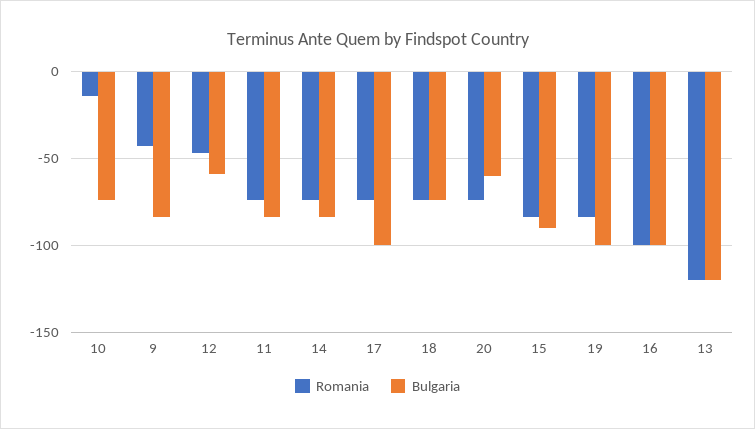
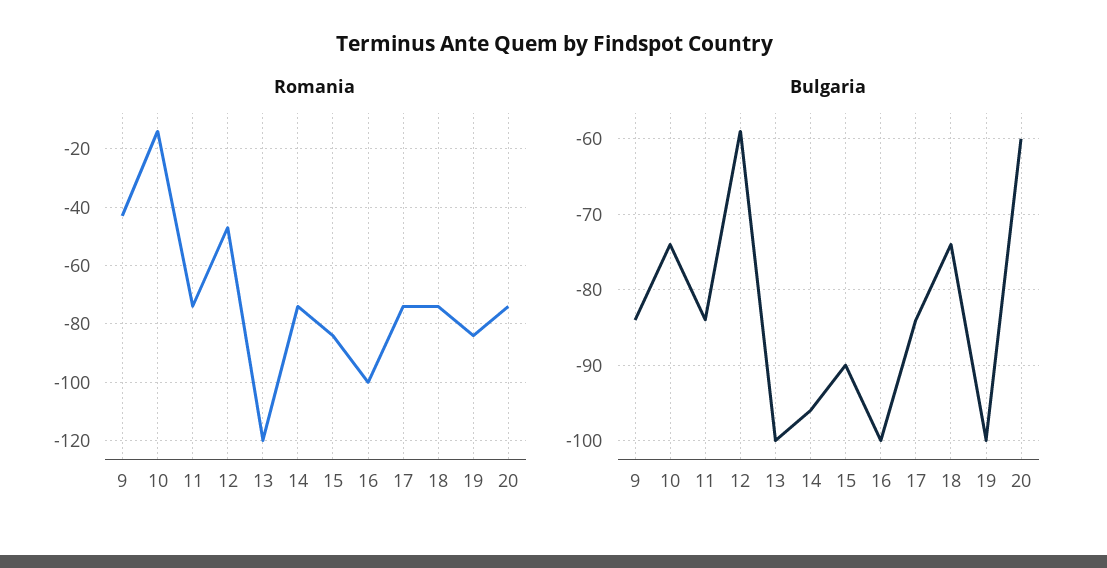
  {
    "Romania": {
      "10": -15,
      "9": -45,
      "12": -45,
      "11": -75,
      "14": -75,
      "17": -75,
      "18": -75,
      "20": -75,
      "15": -85,
      "19": -85,
      "16": -100,
      "13": -120
    },
    "Bulgaria": {
      "10": -74,
      "9": -84,
      "12": -59,
      "11": -84,
-     "14": -85,
+     "14": -96,
-     "17": -100,
+     "17": -84,
      "18": -74,
      "20": -60,
      "15": -90,
      "19": -100,
      "16": -100,
-     "13": -120
+     "13": -100
    }
  }

